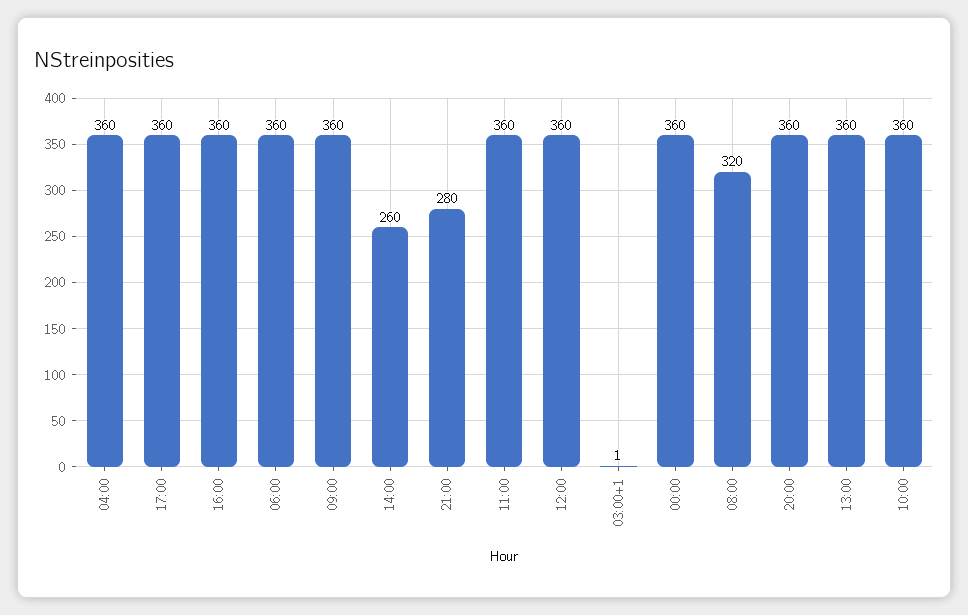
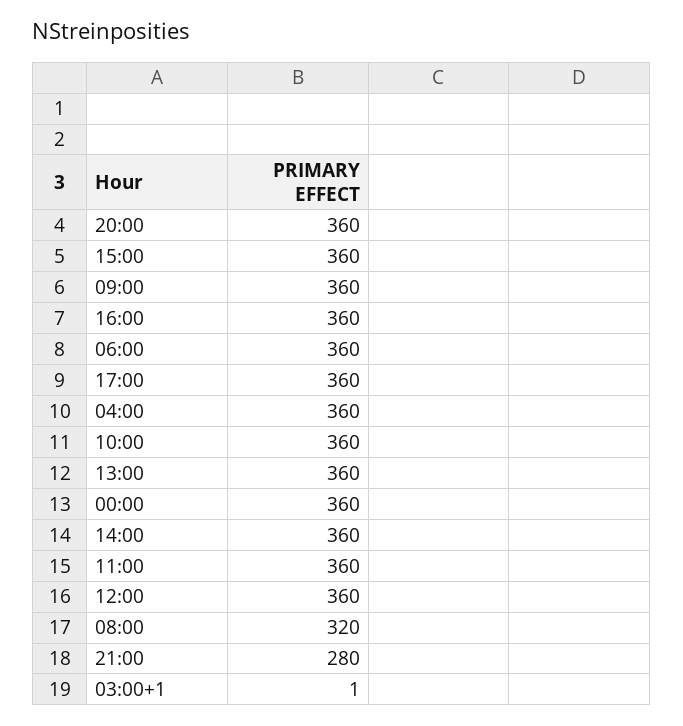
  {
    "04:00": 360,
    "17:00": 360,
    "16:00": 360,
    "06:00": 360,
    "09:00": 360,
-   "14:00": 260,
+   "14:00": 360,
    "21:00": 280,
    "11:00": 360,
    "12:00": 360,
    "03:00+1": 1,
    "00:00": 360,
    "08:00": 320,
    "20:00": 360,
    "13:00": 360,
-   "10:00": 360
+   "10:00": 360,
+   "15:00": 360
  }

